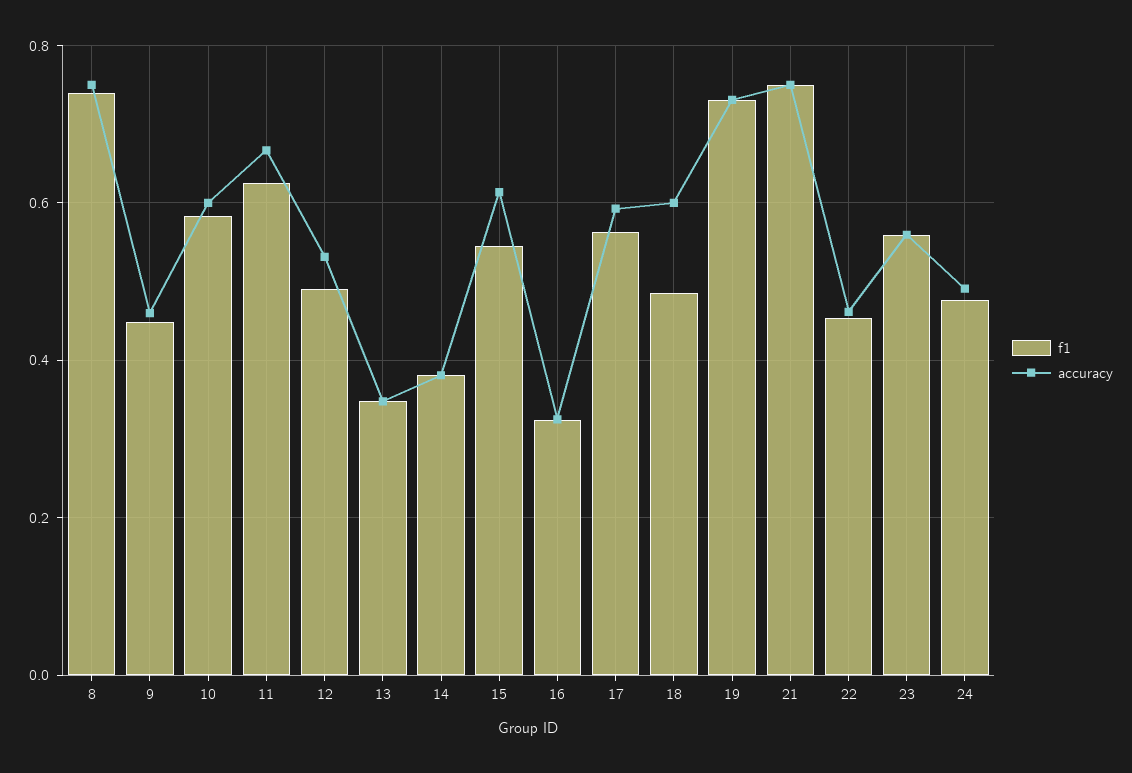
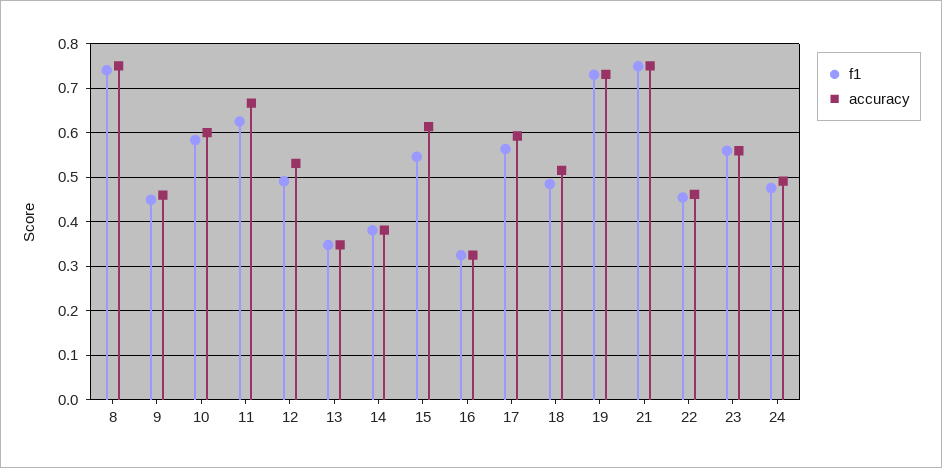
  {
    "f1": {
      "8": 0.74,
      "9": 0.44,
      "10": 0.58,
      "11": 0.62,
      "12": 0.5,
      "13": 0.34,
      "14": 0.38,
      "15": 0.54,
      "16": 0.32,
      "17": 0.56,
      "18": 0.48,
      "19": 0.74,
      "21": 0.74,
      "22": 0.46,
      "23": 0.56,
      "24": 0.48
    },
    "accuracy": {
      "8": 0.76,
      "9": 0.46,
      "10": 0.6,
      "11": 0.66,
      "12": 0.54,
      "13": 0.34,
      "14": 0.38,
      "15": 0.62,
      "16": 0.32,
      "17": 0.6,
-     "18": 0.6,
+     "18": 0.52,
      "19": 0.74,
      "21": 0.76,
      "22": 0.46,
      "23": 0.56,
      "24": 0.5
    }
  }

